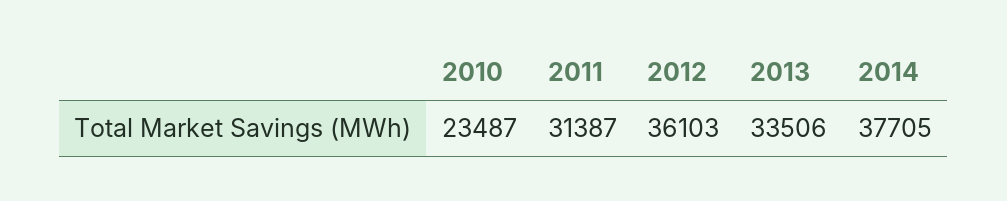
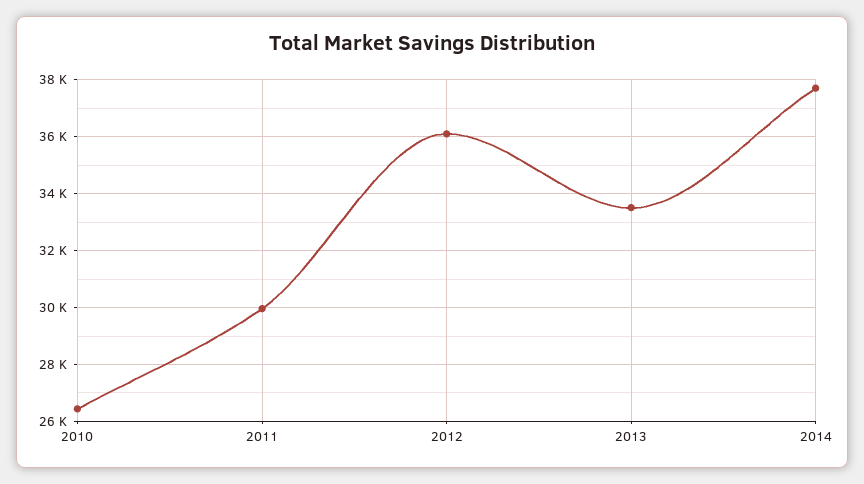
  {
-   "2010": 23487,
+   "2010": 26500,
-   "2011": 31387,
+   "2011": 30000,
    "2012": 36103,
    "2013": 33506,
    "2014": 37705
  }

